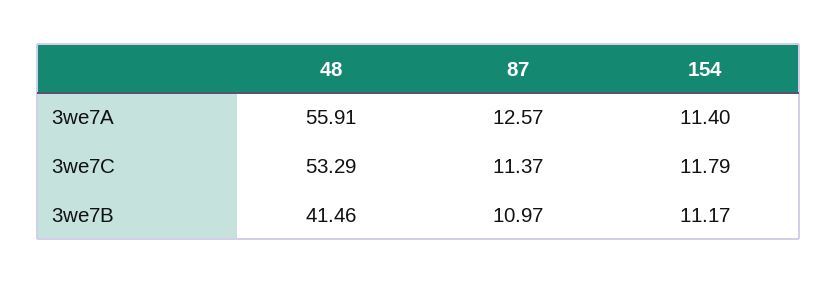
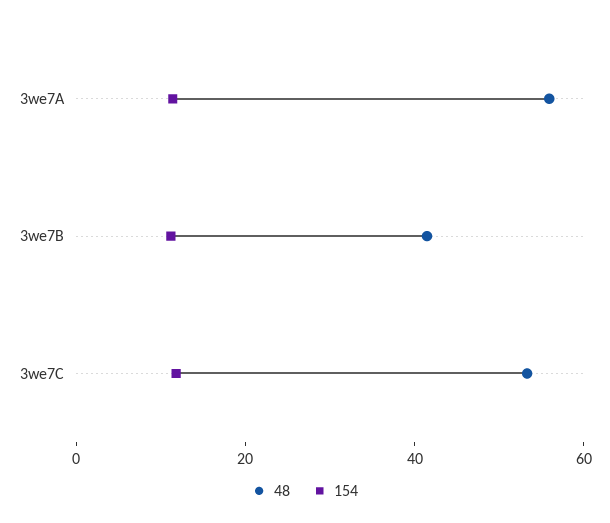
  {
    "48": {
      "3we7A": 55.91,
      "3we7C": 53.29,
      "3we7B": 41.46
    },
-   "87": {
-     "3we7A": 12.57,
-     "3we7C": 11.37,
-     "3we7B": 10.97
-   },
    "154": {
      "3we7A": 11.4,
      "3we7C": 11.79,
      "3we7B": 11.17
    }
  }

